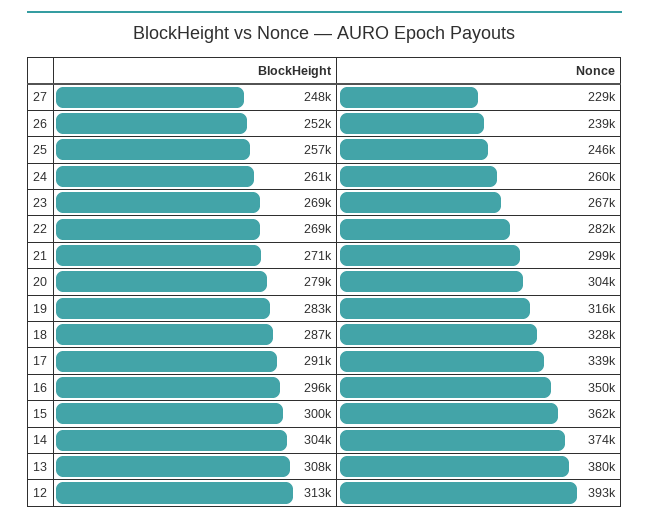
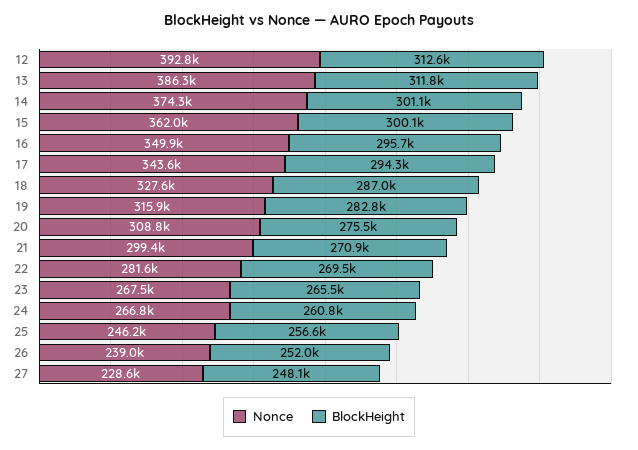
  {
    "BlockHeight": {
      "27": 248100,
      "26": 252000,
      "25": 256600,
      "24": 260800,
-     "23": 269000,
+     "23": 265500,
      "22": 269500,
      "21": 270900,
-     "20": 279000,
+     "20": 275500,
      "19": 282800,
      "18": 287000,
-     "17": 291000,
+     "17": 294300,
      "16": 295700,
      "15": 300100,
-     "14": 304000,
+     "14": 301100,
-     "13": 308000,
+     "13": 311800,
      "12": 312600
    },
    "Nonce": {
      "27": 228600,
      "26": 239000,
      "25": 246200,
-     "24": 260000,
+     "24": 266800,
      "23": 267500,
      "22": 281600,
      "21": 299400,
-     "20": 304000,
+     "20": 308800,
      "19": 315900,
      "18": 327600,
-     "17": 339000,
+     "17": 343600,
      "16": 349900,
      "15": 362000,
      "14": 374300,
-     "13": 380000,
+     "13": 386300,
      "12": 392800
    }
  }

